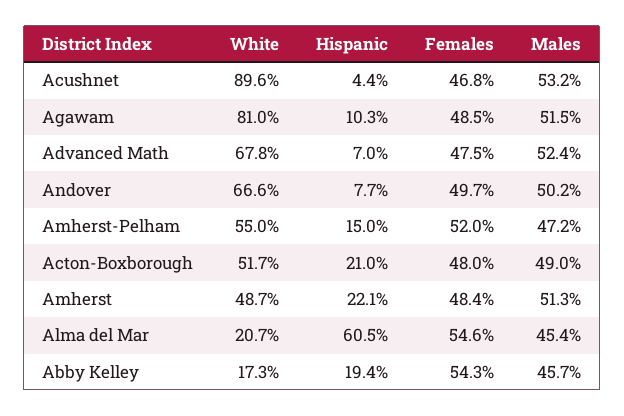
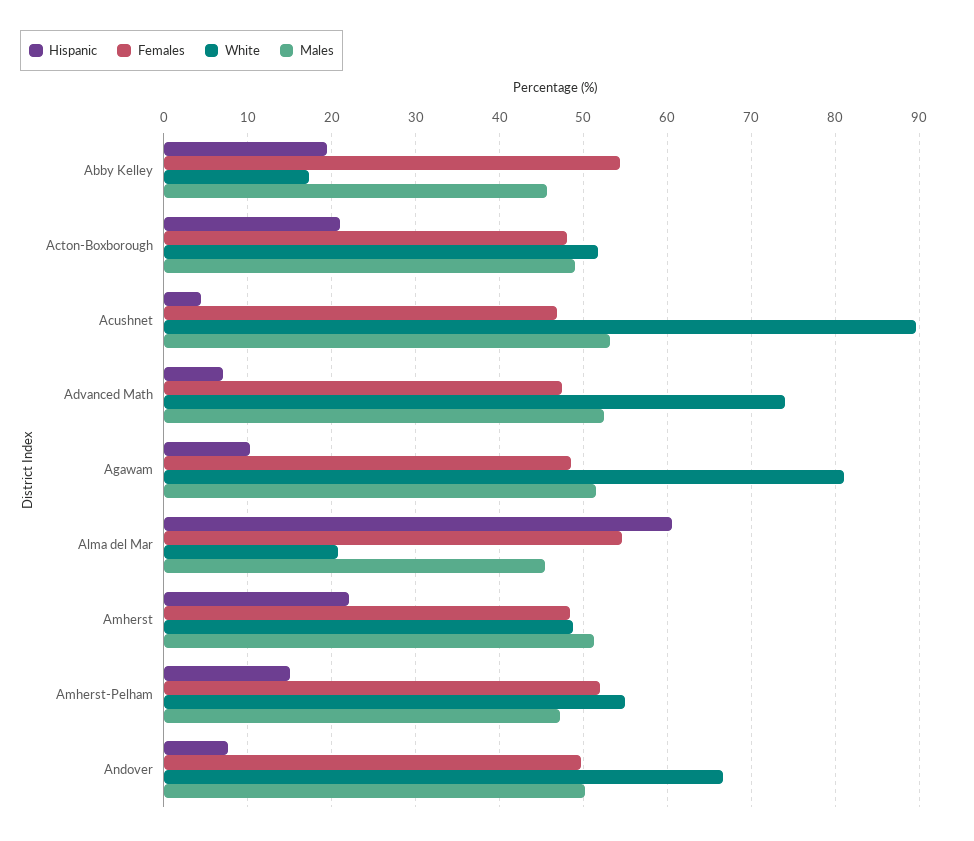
  {
    "White": {
      "Acushnet": 89.6,
      "Agawam": 81,
-     "Advanced Math": 67.8,
+     "Advanced Math": 74,
      "Andover": 66.6,
      "Amherst-Pelham": 55,
      "Acton-Boxborough": 51.7,
      "Amherst": 48.7,
      "Alma del Mar": 20.7,
      "Abby Kelley": 17.3
    },
    "Hispanic": {
      "Acushnet": 4.4,
      "Agawam": 10.3,
      "Advanced Math": 7,
      "Andover": 7.7,
      "Amherst-Pelham": 15,
      "Acton-Boxborough": 21,
      "Amherst": 22.1,
      "Alma del Mar": 60.5,
      "Abby Kelley": 19.4
    },
    "Females": {
      "Acushnet": 46.8,
      "Agawam": 48.5,
      "Advanced Math": 47.5,
      "Andover": 49.7,
      "Amherst-Pelham": 52,
      "Acton-Boxborough": 48,
      "Amherst": 48.4,
      "Alma del Mar": 54.6,
      "Abby Kelley": 54.3
    },
    "Males": {
      "Acushnet": 53.2,
      "Agawam": 51.5,
      "Advanced Math": 52.4,
      "Andover": 50.2,
      "Amherst-Pelham": 47.2,
      "Acton-Boxborough": 49,
      "Amherst": 51.3,
      "Alma del Mar": 45.4,
      "Abby Kelley": 45.7
    }
  }

